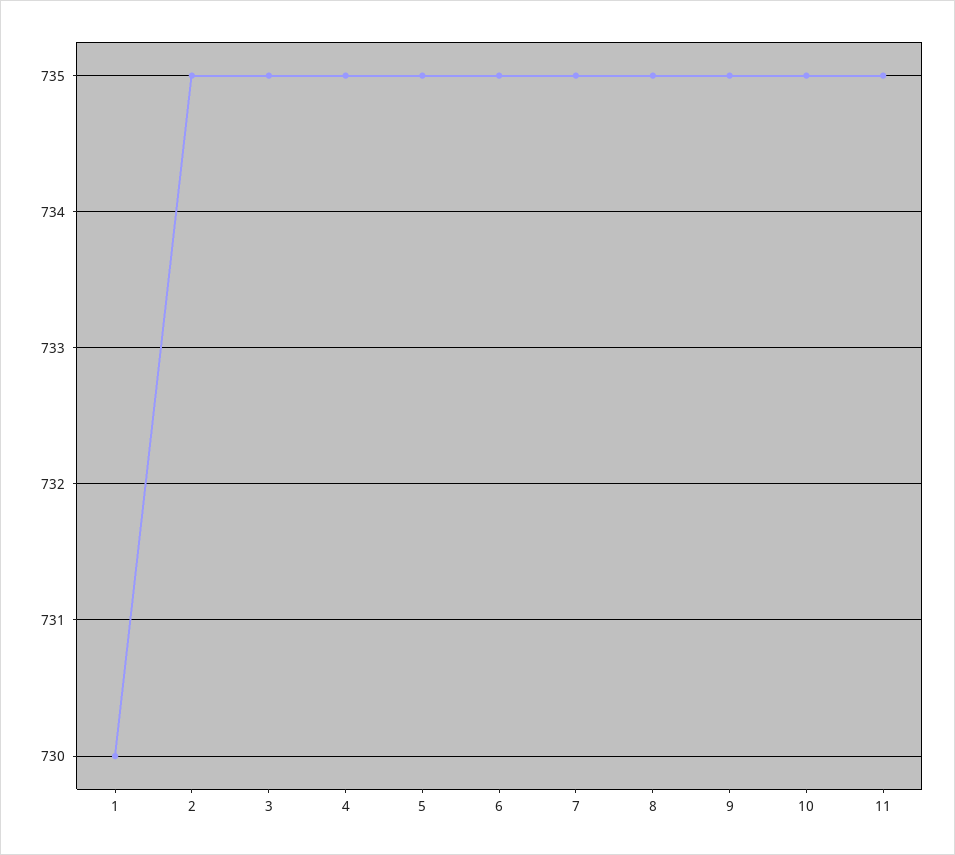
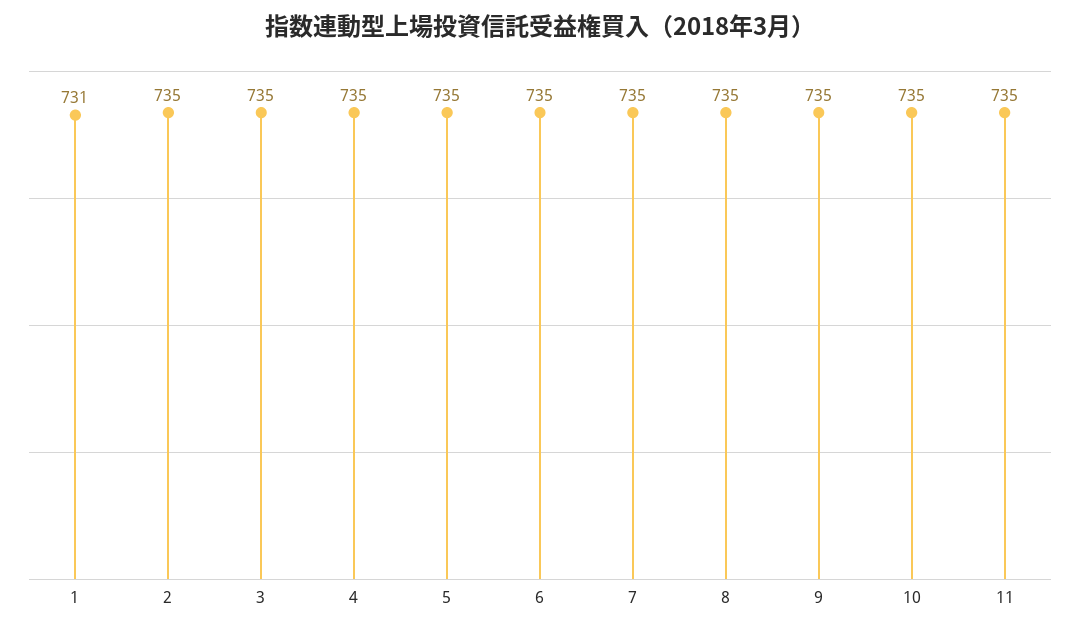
  {
-   "1": 730,
+   "1": 731,
    "2": 735,
    "3": 735,
    "4": 735,
    "5": 735,
    "6": 735,
    "7": 735,
    "8": 735,
    "9": 735,
    "10": 735,
    "11": 735
  }

